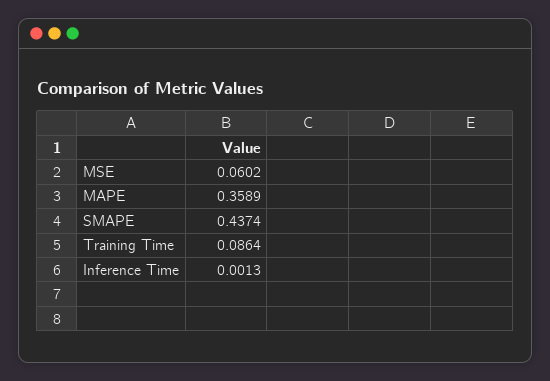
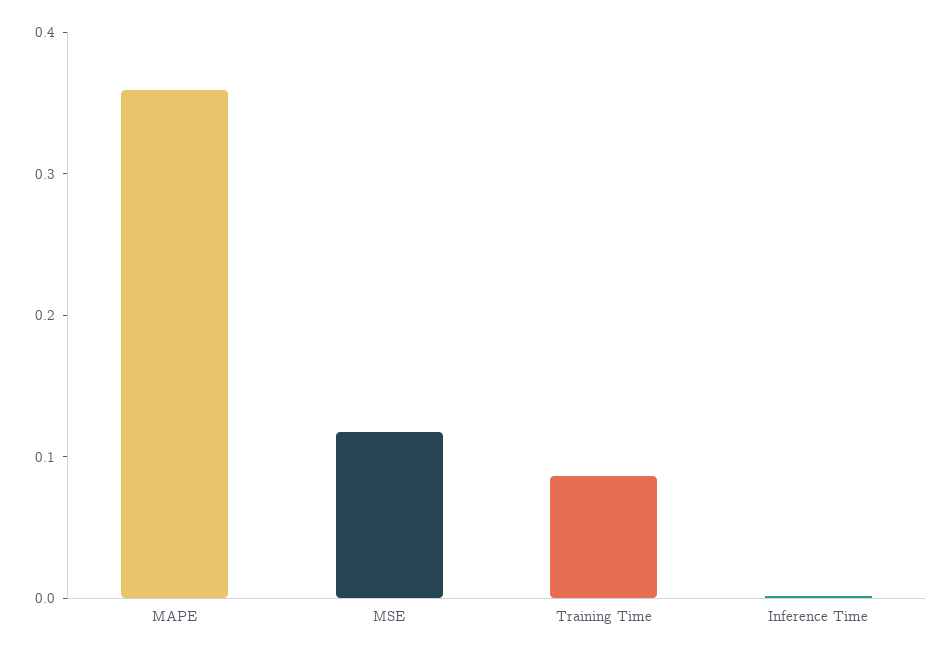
  {
-   "MSE": 0.0602,
+   "MSE": 0.12,
    "MAPE": 0.3589,
-   "SMAPE": 0.4374,
    "Training Time": 0.0864,
    "Inference Time": 0.0013
  }

